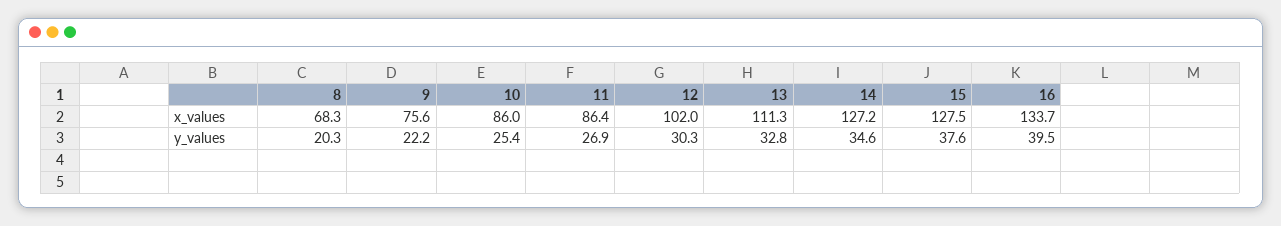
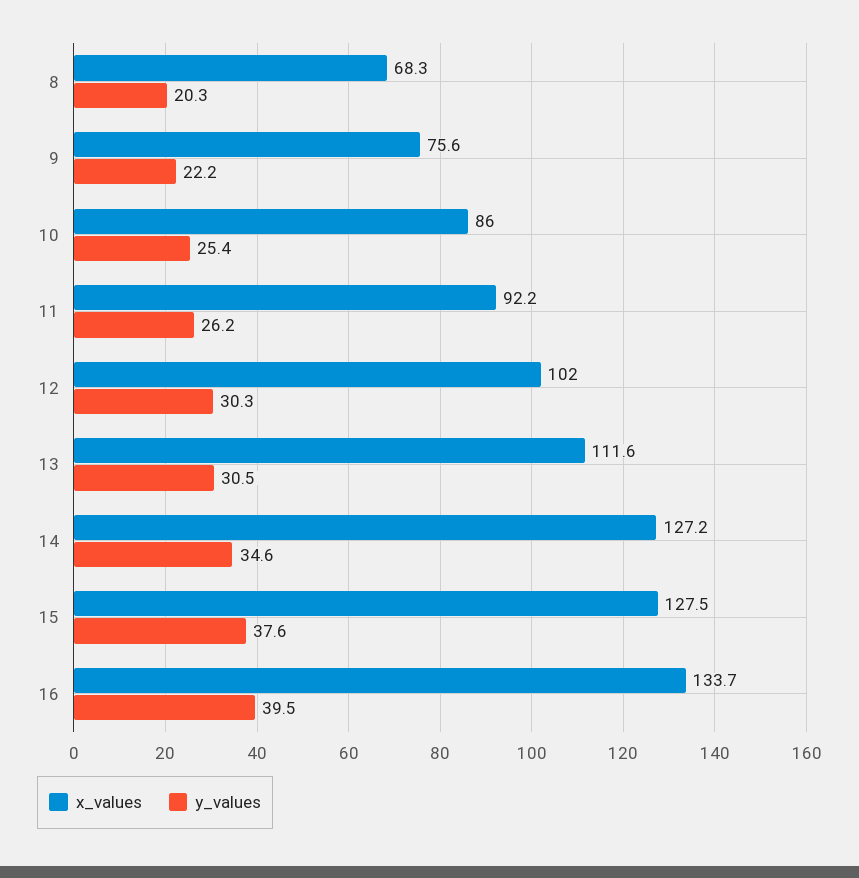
  {
    "x_values": {
      "8": 68.3,
      "9": 75.6,
      "10": 86,
-     "11": 86.4,
+     "11": 92.2,
      "12": 102,
-     "13": 111.3,
+     "13": 111.6,
      "14": 127.2,
      "15": 127.5,
      "16": 133.7
    },
    "y_values": {
      "8": 20.3,
      "9": 22.2,
      "10": 25.4,
-     "11": 26.9,
+     "11": 26.2,
      "12": 30.3,
-     "13": 32.8,
+     "13": 30.5,
      "14": 34.6,
      "15": 37.6,
      "16": 39.5
    }
  }

